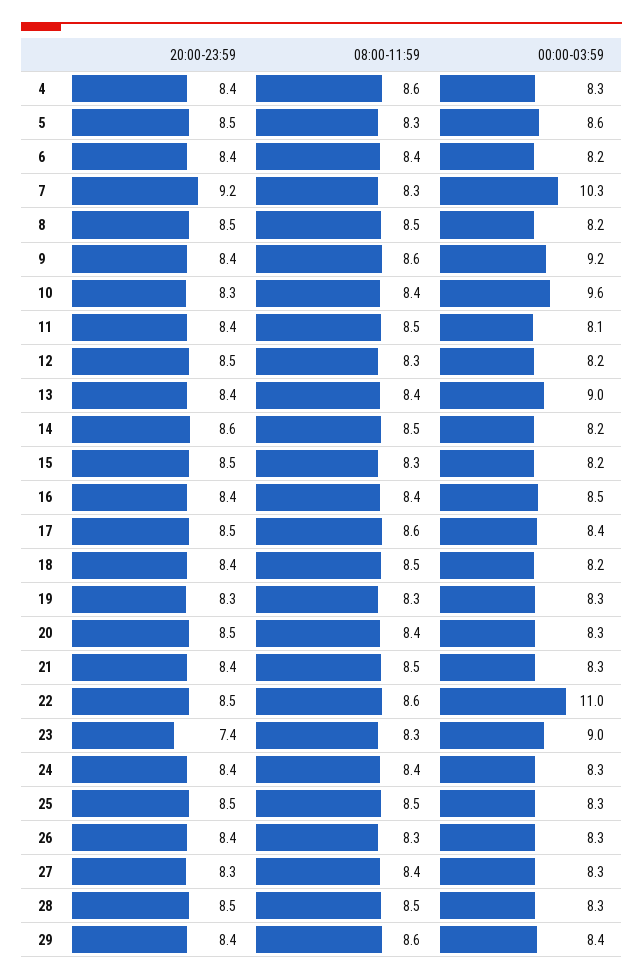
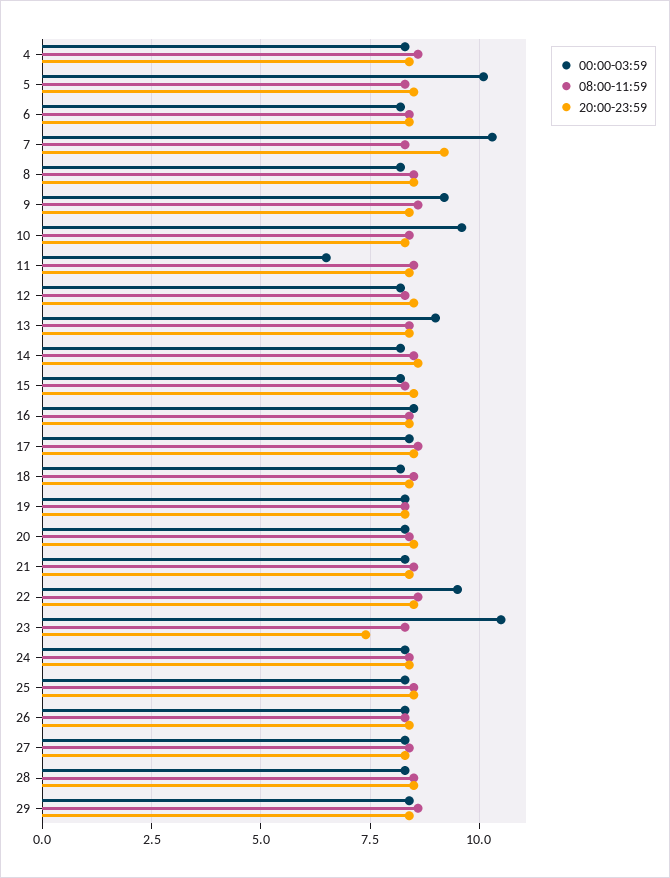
  {
    "20:00-23:59": {
      "4": 8.4,
      "5": 8.5,
      "6": 8.4,
      "7": 9.2,
      "8": 8.5,
      "9": 8.4,
      "10": 8.3,
      "11": 8.4,
      "12": 8.5,
      "13": 8.4,
      "14": 8.6,
      "15": 8.5,
      "16": 8.4,
      "17": 8.5,
      "18": 8.4,
      "19": 8.3,
      "20": 8.5,
      "21": 8.4,
      "22": 8.5,
      "23": 7.4,
      "24": 8.4,
      "25": 8.5,
      "26": 8.4,
      "27": 8.3,
      "28": 8.5,
      "29": 8.4
    },
    "08:00-11:59": {
      "4": 8.6,
      "5": 8.3,
      "6": 8.4,
      "7": 8.3,
      "8": 8.5,
      "9": 8.6,
      "10": 8.4,
      "11": 8.5,
      "12": 8.3,
      "13": 8.4,
      "14": 8.5,
      "15": 8.3,
      "16": 8.4,
      "17": 8.6,
      "18": 8.5,
      "19": 8.3,
      "20": 8.4,
      "21": 8.5,
      "22": 8.6,
      "23": 8.3,
      "24": 8.4,
      "25": 8.5,
      "26": 8.3,
      "27": 8.4,
      "28": 8.5,
      "29": 8.6
    },
    "00:00-03:59": {
      "4": 8.3,
-     "5": 8.6,
+     "5": 10,
      "6": 8.2,
      "7": 10.3,
      "8": 8.2,
      "9": 9.2,
      "10": 9.6,
-     "11": 8.1,
+     "11": 6.5,
      "12": 8.2,
      "13": 9,
      "14": 8.2,
      "15": 8.2,
      "16": 8.5,
      "17": 8.4,
      "18": 8.2,
      "19": 8.3,
      "20": 8.3,
      "21": 8.3,
-     "22": 11,
+     "22": 9.5,
-     "23": 9,
+     "23": 10.5,
      "24": 8.3,
      "25": 8.3,
      "26": 8.3,
      "27": 8.3,
      "28": 8.3,
      "29": 8.4
    }
  }

